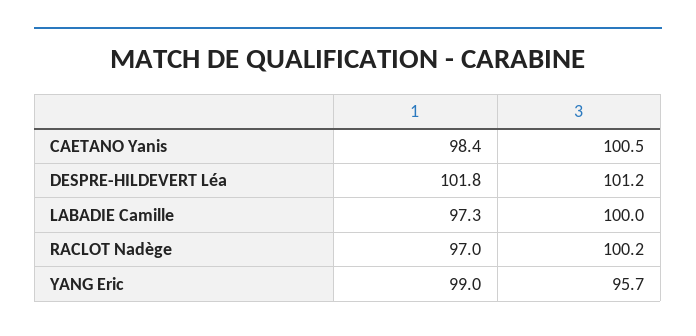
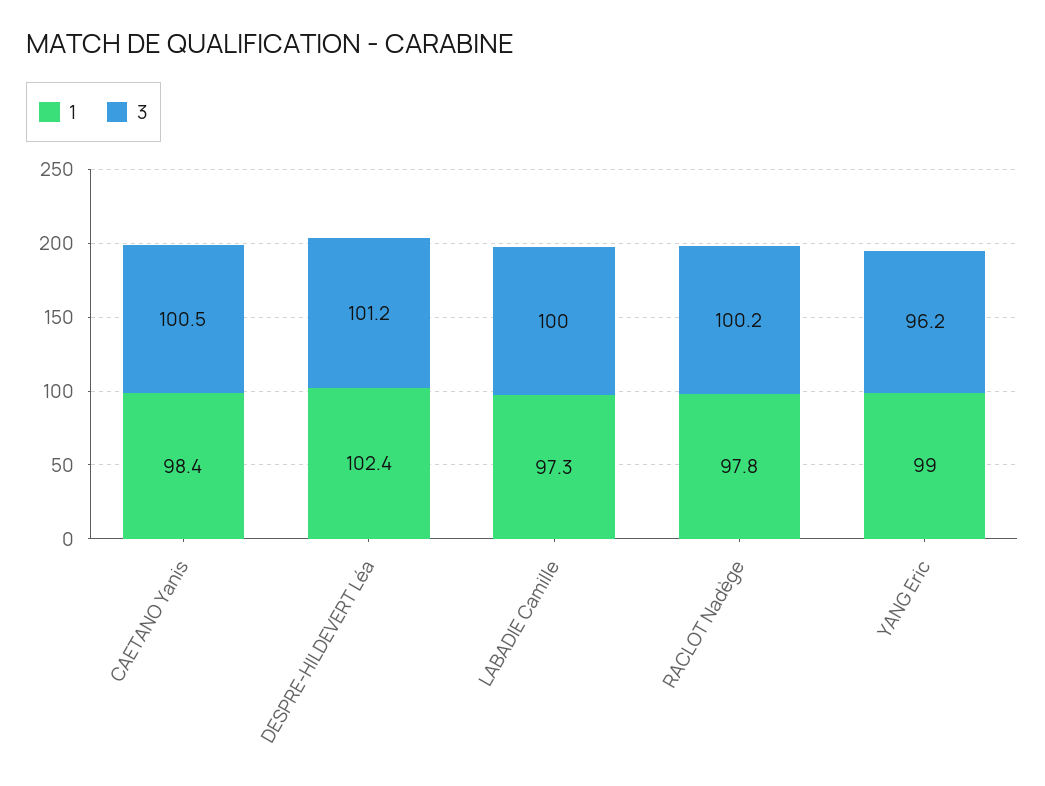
  {
    "1": {
      "CAETANO Yanis": 98.4,
-     "DESPRE-HILDEVERT Léa": 101.8,
+     "DESPRE-HILDEVERT Léa": 102.4,
      "LABADIE Camille": 97.3,
-     "RACLOT Nadège": 97,
+     "RACLOT Nadège": 97.8,
      "YANG Eric": 99
    },
    "3": {
      "CAETANO Yanis": 100.5,
      "DESPRE-HILDEVERT Léa": 101.2,
      "LABADIE Camille": 100,
      "RACLOT Nadège": 100.2,
-     "YANG Eric": 95.7
+     "YANG Eric": 96.2
    }
  }

